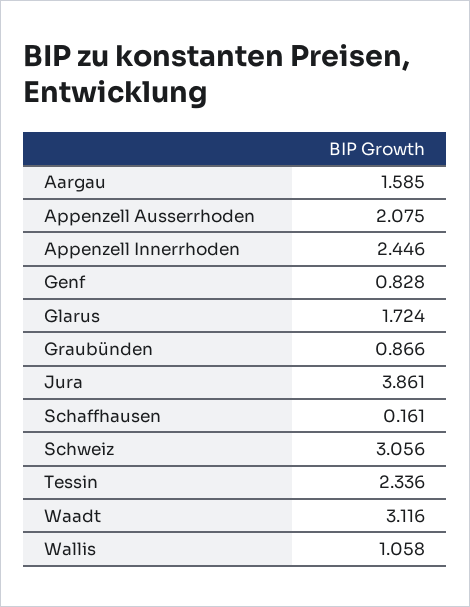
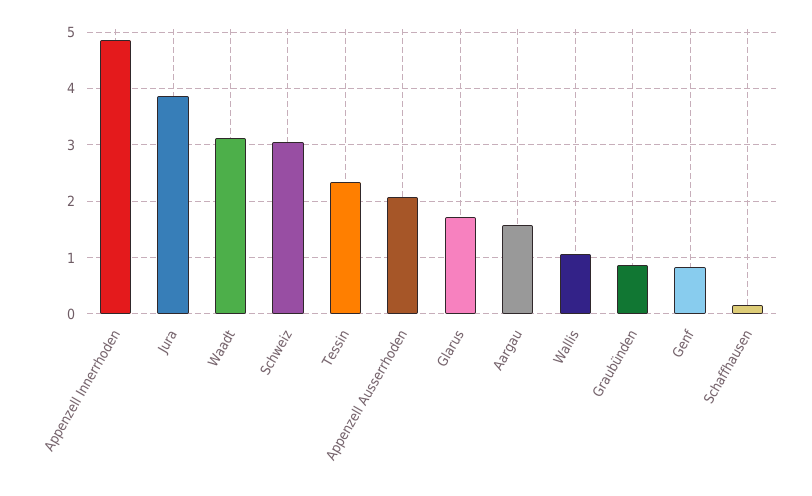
  {
    "Aargau": 1.585,
    "Appenzell Ausserrhoden": 2.075,
-   "Appenzell Innerrhoden": 2.446,
+   "Appenzell Innerrhoden": 4.8,
    "Genf": 0.828,
    "Glarus": 1.724,
    "Graubünden": 0.866,
    "Jura": 3.861,
    "Schaffhausen": 0.161,
    "Schweiz": 3.056,
    "Tessin": 2.336,
    "Waadt": 3.116,
    "Wallis": 1.058
  }

